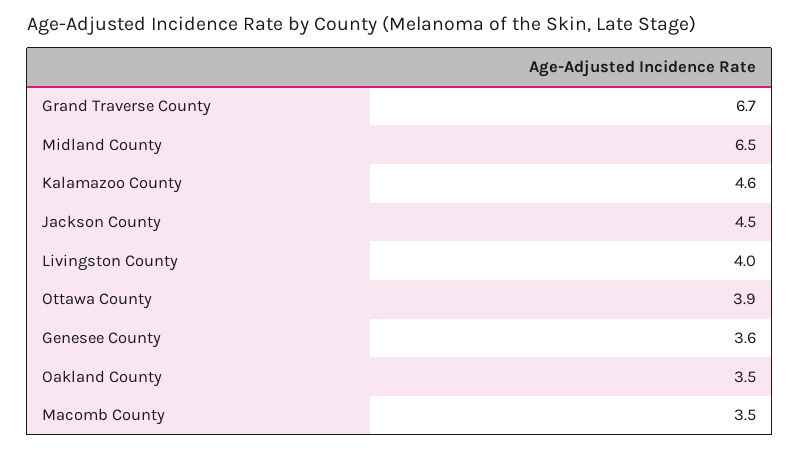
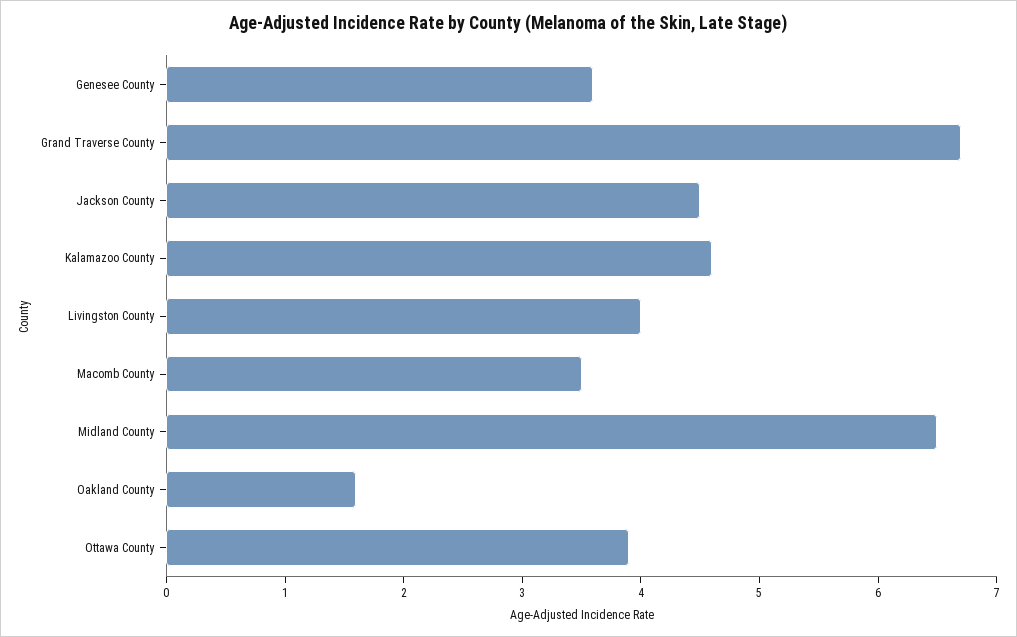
  {
    "Grand Traverse County": 6.7,
    "Midland County": 6.5,
    "Kalamazoo County": 4.6,
    "Jackson County": 4.5,
    "Livingston County": 4,
    "Ottawa County": 3.9,
    "Genesee County": 3.6,
-   "Oakland County": 3.5,
+   "Oakland County": 1.6,
    "Macomb County": 3.5
  }

